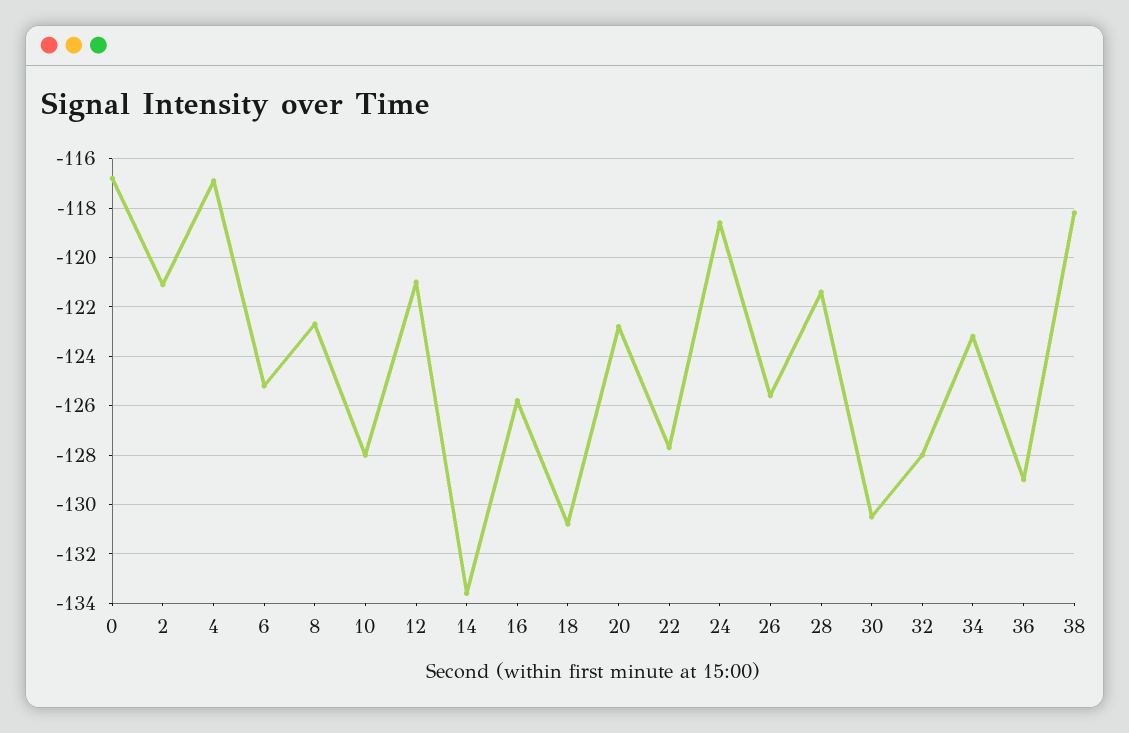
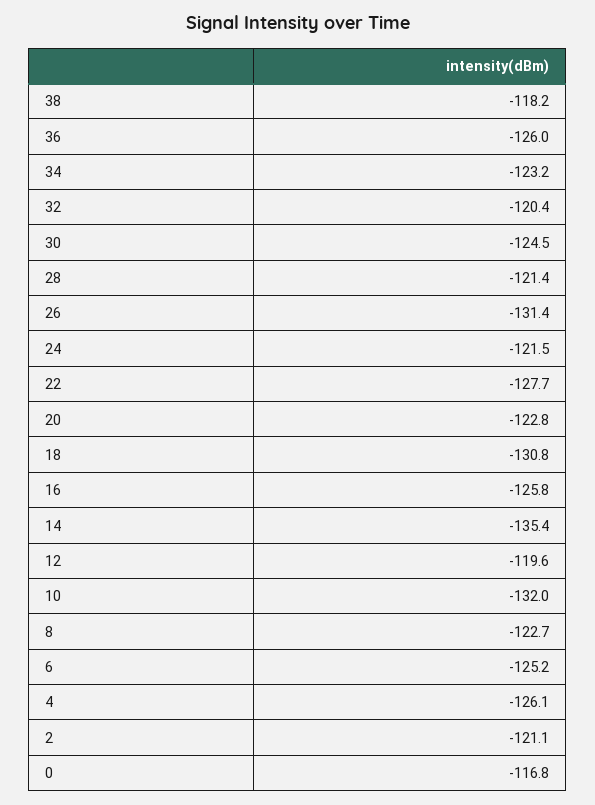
  {
    "0": -116.8,
    "2": -121.1,
-   "4": -117,
+   "4": -126.1,
    "6": -125.2,
    "8": -122.7,
-   "10": -128,
+   "10": -132,
-   "12": -121,
+   "12": -119.6,
-   "14": -133.5,
+   "14": -135.4,
    "16": -125.8,
    "18": -130.8,
    "20": -122.8,
    "22": -127.7,
-   "24": -118.5,
+   "24": -121.5,
-   "26": -125.5,
+   "26": -131.4,
    "28": -121.4,
-   "30": -130.5,
+   "30": -124.5,
-   "32": -128,
+   "32": -120.4,
    "34": -123.2,
-   "36": -129,
+   "36": -126,
    "38": -118.2
  }

